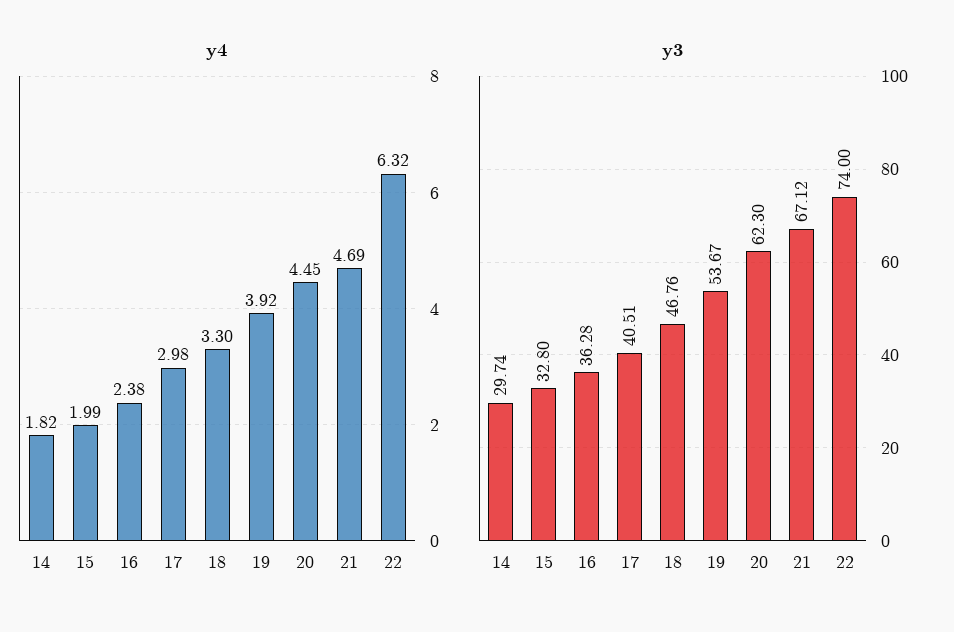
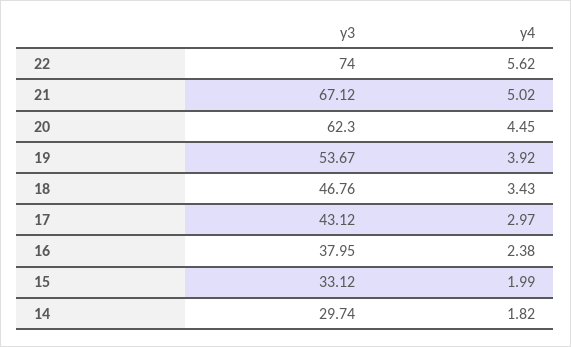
  {
    "y4": {
      "14": 1.82,
      "15": 1.99,
      "16": 2.38,
-     "17": 2.98,
+     "17": 2.97,
-     "18": 3.3,
+     "18": 3.43,
      "19": 3.92,
      "20": 4.45,
-     "21": 4.69,
+     "21": 5.02,
-     "22": 6.32
+     "22": 5.62
    },
    "y3": {
      "14": 29.74,
-     "15": 32.8,
+     "15": 33.12,
-     "16": 36.28,
+     "16": 37.95,
-     "17": 40.51,
+     "17": 43.12,
      "18": 46.76,
      "19": 53.67,
      "20": 62.3,
      "21": 67.12,
      "22": 74
    }
  }

